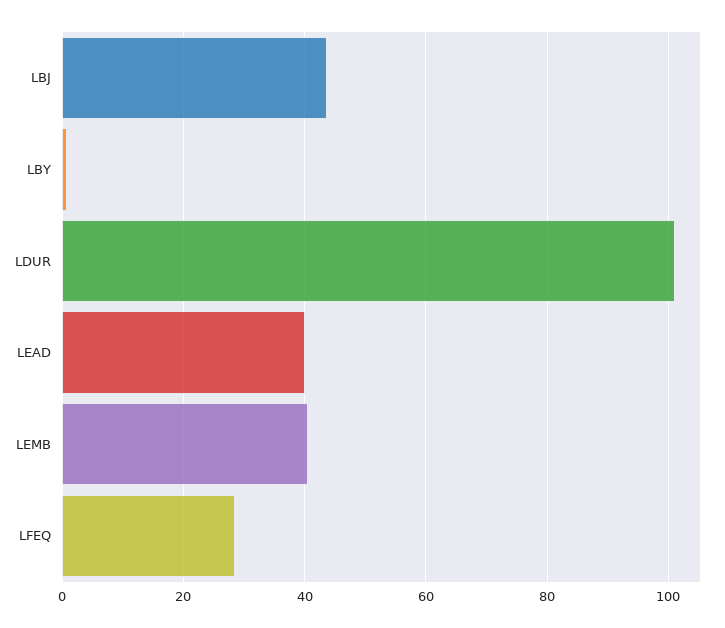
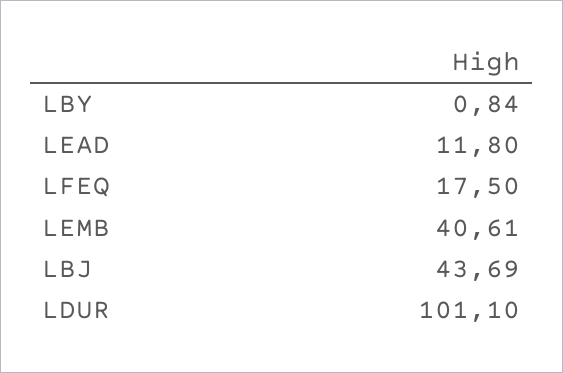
  {
    "LBJ": 43.69,
    "LBY": 0.84,
    "LDUR": 101.1,
-   "LEAD": 40,
+   "LEAD": 11.8,
    "LEMB": 40.61,
-   "LFEQ": 28
+   "LFEQ": 17.5
  }

